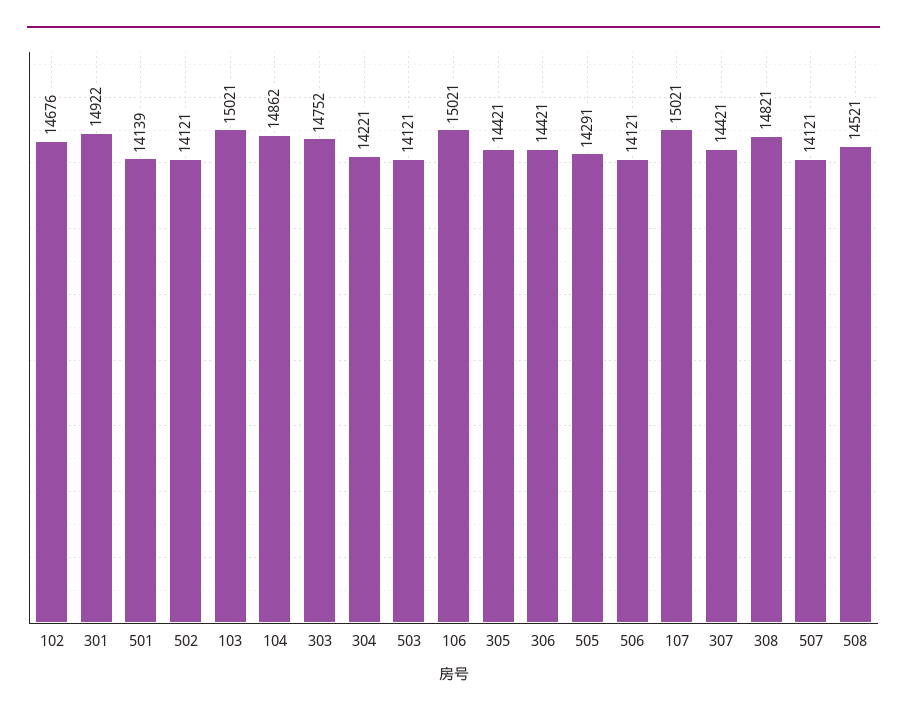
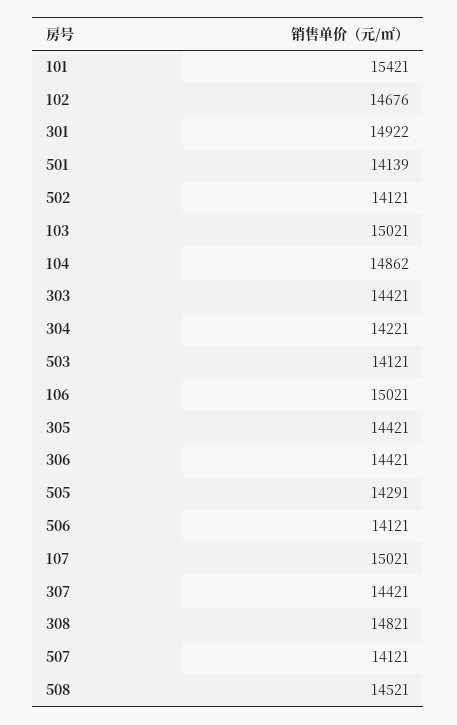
  {
    "102": 14676,
    "301": 14922,
    "501": 14139,
    "502": 14121,
    "103": 15021,
    "104": 14862,
-   "303": 14752,
+   "303": 14421,
    "304": 14221,
    "503": 14121,
    "106": 15021,
    "305": 14421,
    "306": 14421,
    "505": 14291,
    "506": 14121,
    "107": 15021,
    "307": 14421,
    "308": 14821,
    "507": 14121,
-   "508": 14521
+   "508": 14521,
+   "101": 15421
  }

